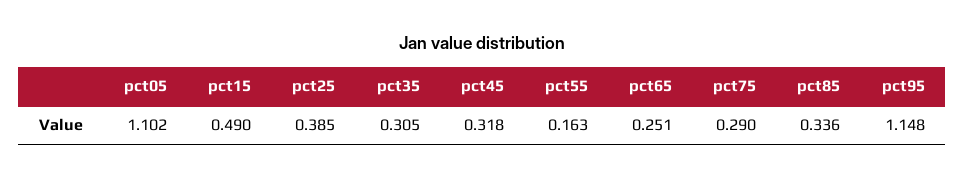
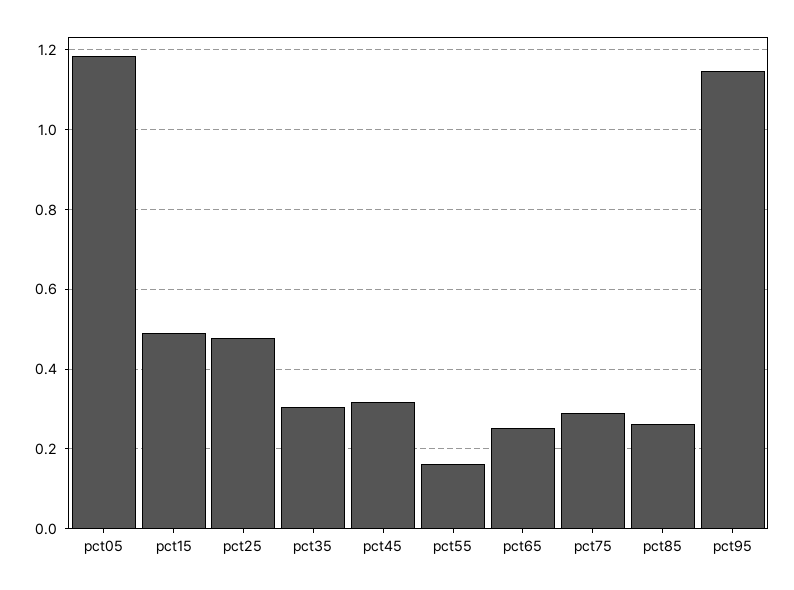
  {
-   "pct05": 1.102,
+   "pct05": 1.18,
    "pct15": 0.49,
-   "pct25": 0.385,
+   "pct25": 0.48,
    "pct35": 0.305,
    "pct45": 0.318,
    "pct55": 0.163,
    "pct65": 0.251,
    "pct75": 0.29,
-   "pct85": 0.336,
+   "pct85": 0.26,
    "pct95": 1.148
  }

